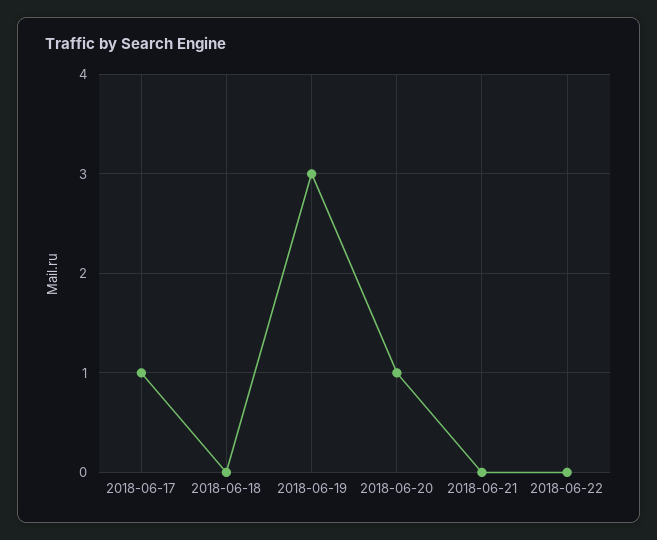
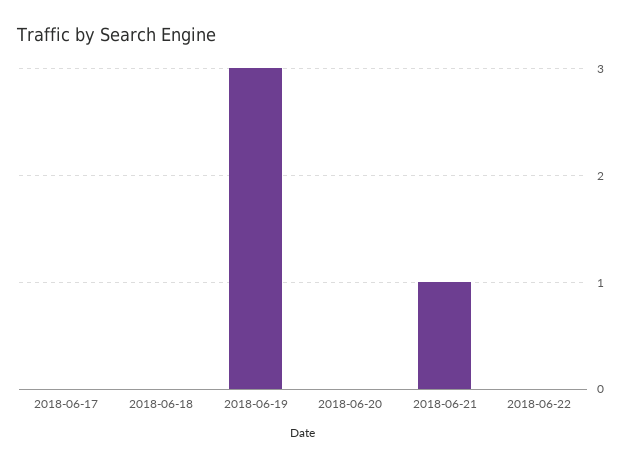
  {
-   "2018-06-17": 1,
+   "2018-06-17": 0,
    "2018-06-18": 0,
    "2018-06-19": 3,
-   "2018-06-20": 1,
+   "2018-06-20": 0,
-   "2018-06-21": 0,
+   "2018-06-21": 1,
    "2018-06-22": 0
  }

